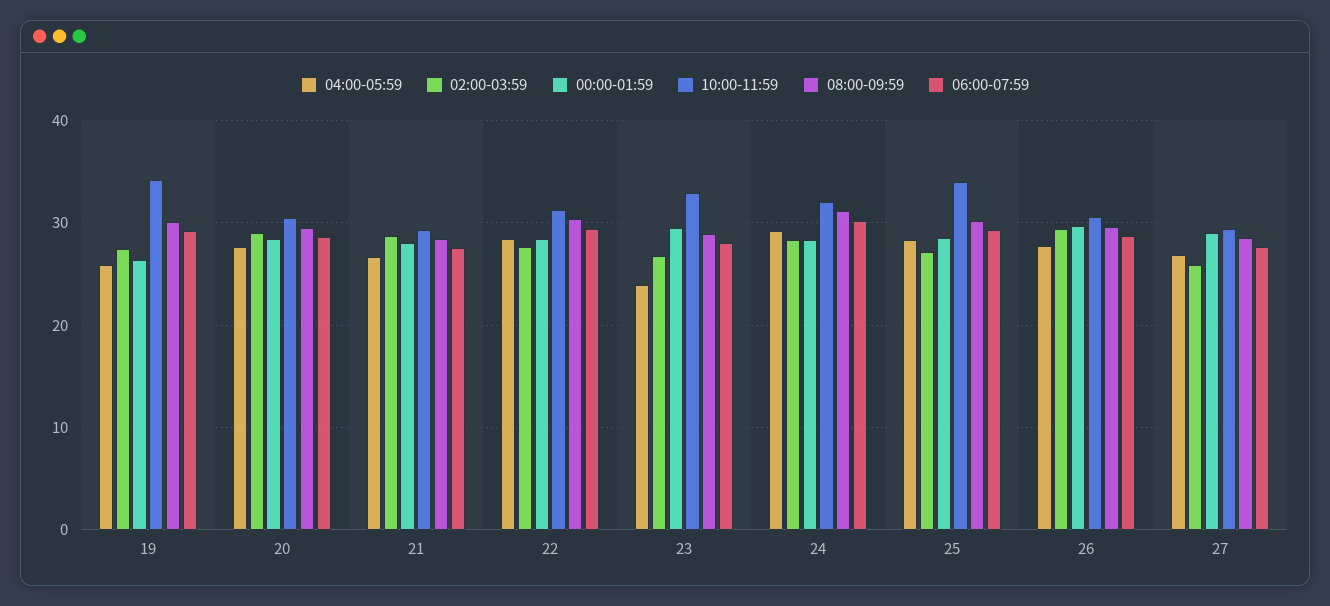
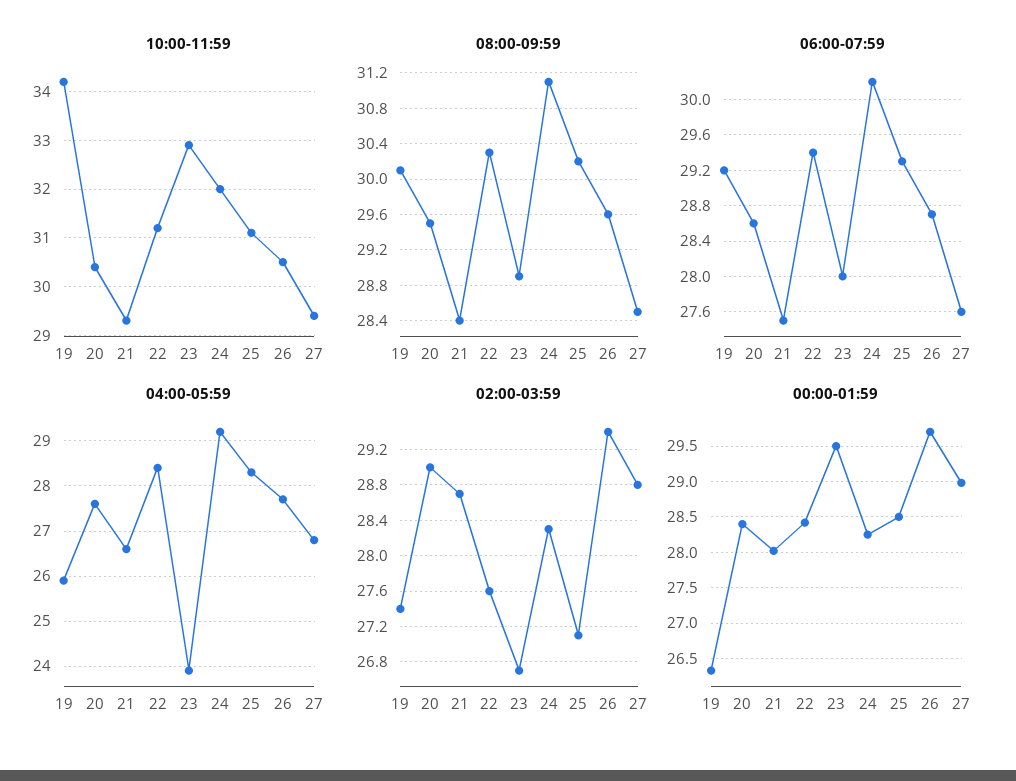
  {
    "04:00-05:59": {
      "19": 26,
      "20": 27.5,
      "21": 26.5,
      "22": 28.5,
      "23": 24,
      "24": 29,
      "25": 28.5,
      "26": 27.5,
      "27": 27
    },
    "02:00-03:59": {
      "19": 27.4,
      "20": 29,
      "21": 28.7,
      "22": 27.6,
      "23": 26.7,
      "24": 28.3,
      "25": 27.1,
      "26": 29.4,
-     "27": 26
+     "27": 28.8
    },
    "00:00-01:59": {
      "19": 26.3,
      "20": 28.4,
      "21": 28,
      "22": 28.4,
      "23": 29.5,
      "24": 28.3,
      "25": 28.5,
      "26": 29.7,
      "27": 29
    },
    "10:00-11:59": {
      "19": 34,
      "20": 30.5,
      "21": 29.5,
      "22": 31,
      "23": 33,
      "24": 32,
-     "25": 34,
+     "25": 31,
      "26": 30.5,
      "27": 29.5
    },
    "08:00-09:59": {
      "19": 30.1,
      "20": 29.5,
      "21": 28.4,
      "22": 30.3,
      "23": 28.9,
      "24": 31.1,
      "25": 30.2,
      "26": 29.6,
      "27": 28.5
    },
    "06:00-07:59": {
      "19": 29.2,
      "20": 28.6,
      "21": 27.5,
      "22": 29.4,
      "23": 28,
      "24": 30.2,
      "25": 29.3,
      "26": 28.7,
      "27": 27.6
    }
  }

